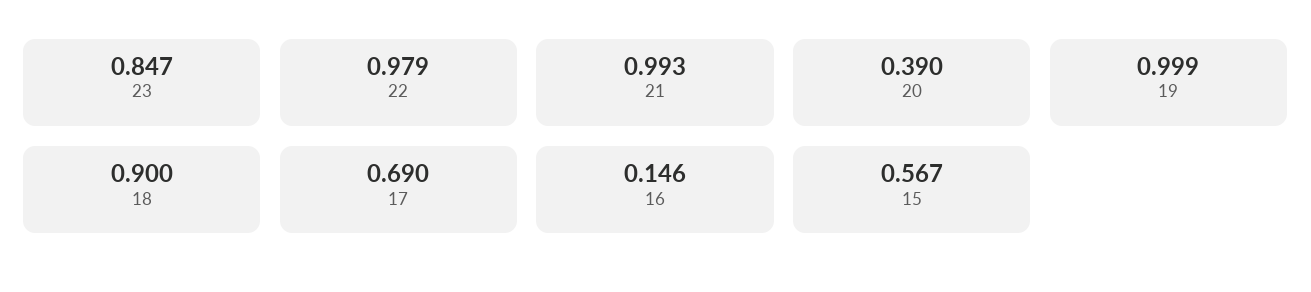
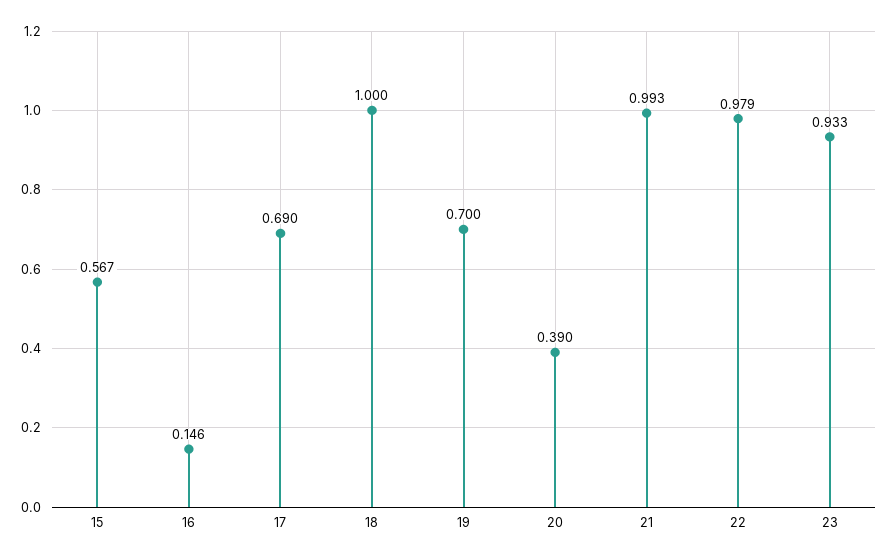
  {
-   "23": 0.847,
+   "23": 0.933,
    "22": 0.979,
    "21": 0.993,
    "20": 0.39,
-   "19": 0.999,
+   "19": 0.7,
-   "18": 0.9,
+   "18": 1,
    "17": 0.69,
    "16": 0.146,
    "15": 0.567
  }

